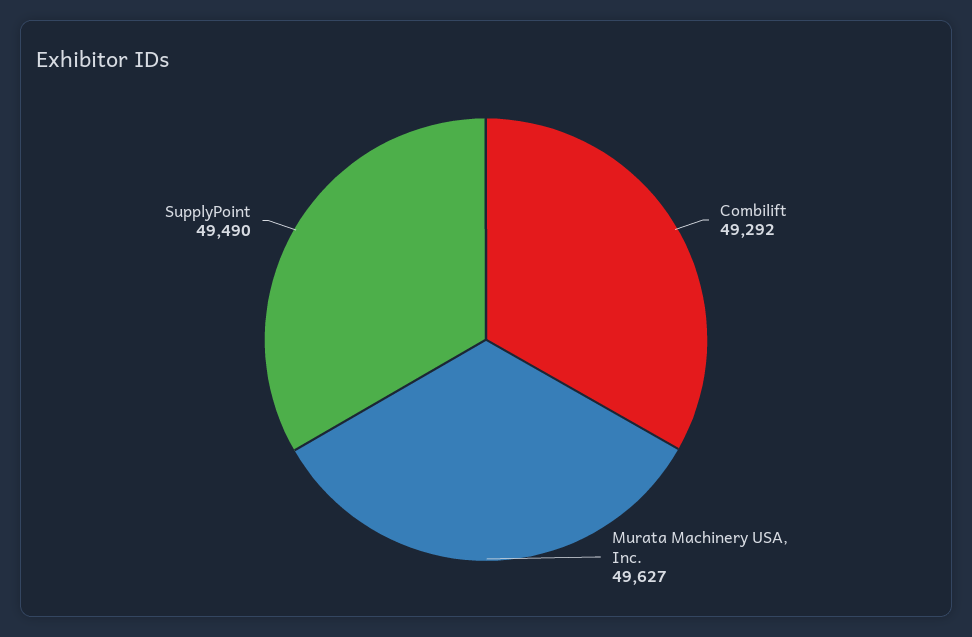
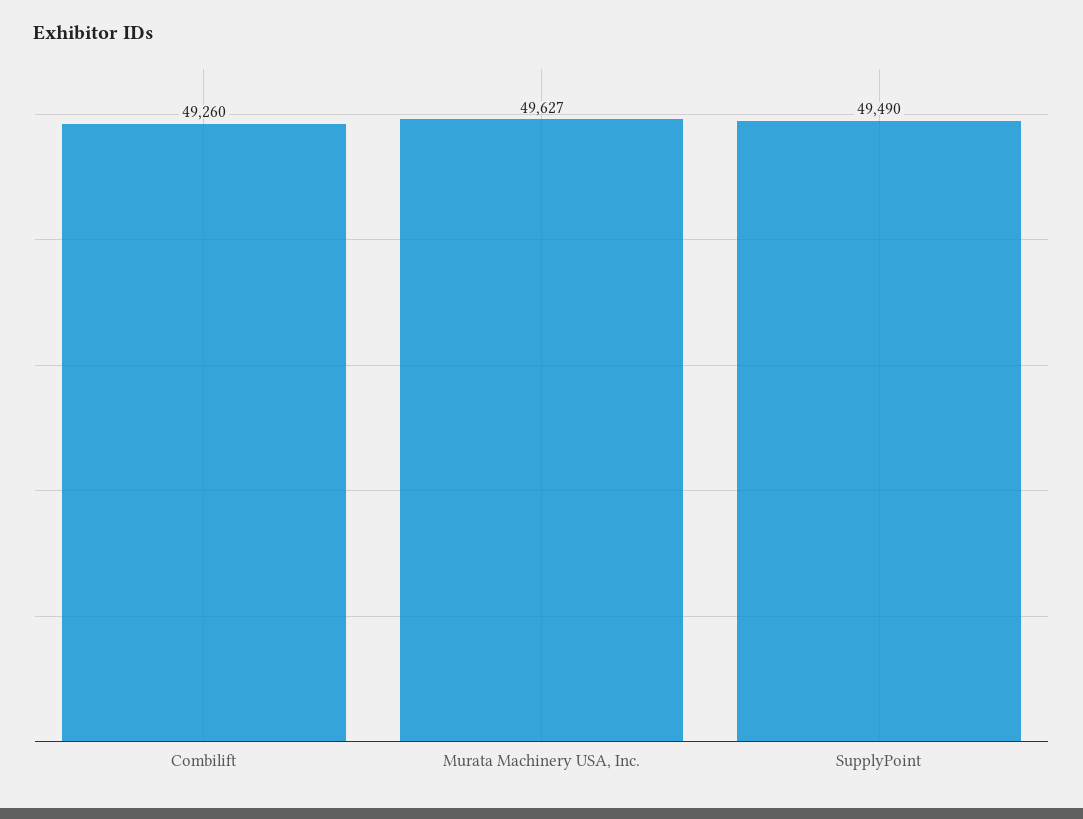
  {
-   "Combilift": 49292,
+   "Combilift": 49260,
    "Murata Machinery USA, Inc.": 49627,
    "SupplyPoint": 49490
  }

